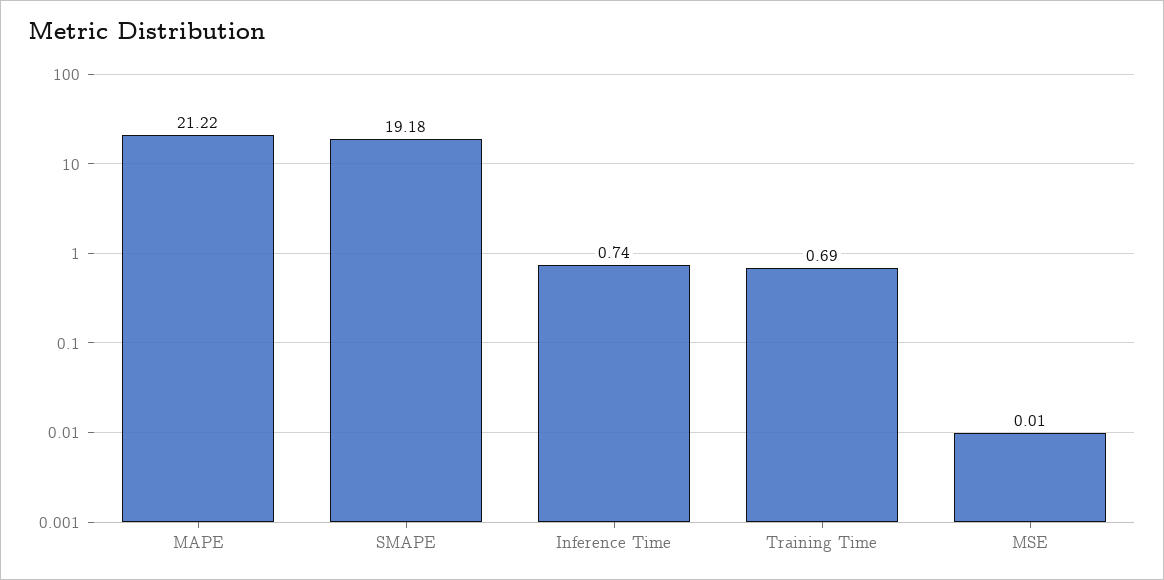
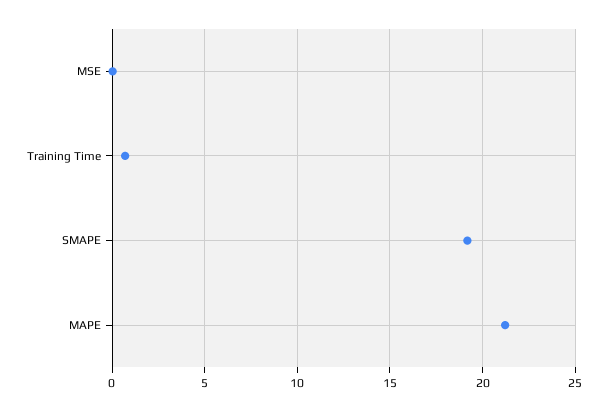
  {
    "MAPE": 21.22,
    "SMAPE": 19.18,
-   "Inference Time": 0.74,
    "Training Time": 0.69,
    "MSE": 0.01
  }

